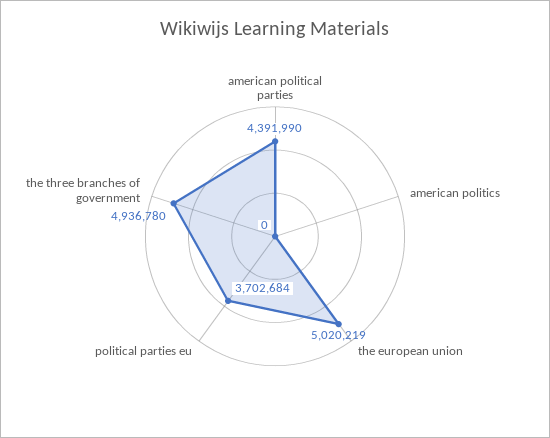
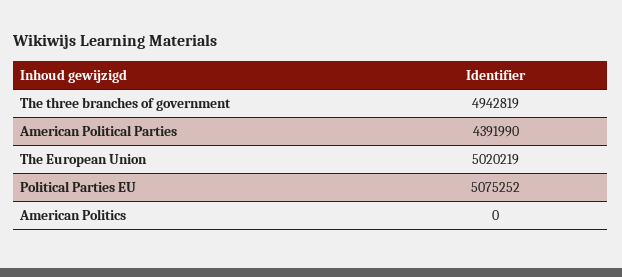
  {
    "american political parties": 4391990,
    "american politics": 0,
    "the european union": 5020219,
-   "political parties eu": 3702684,
+   "political parties eu": 5075252,
-   "the three branches of government": 4936780
+   "the three branches of government": 4942819
  }

